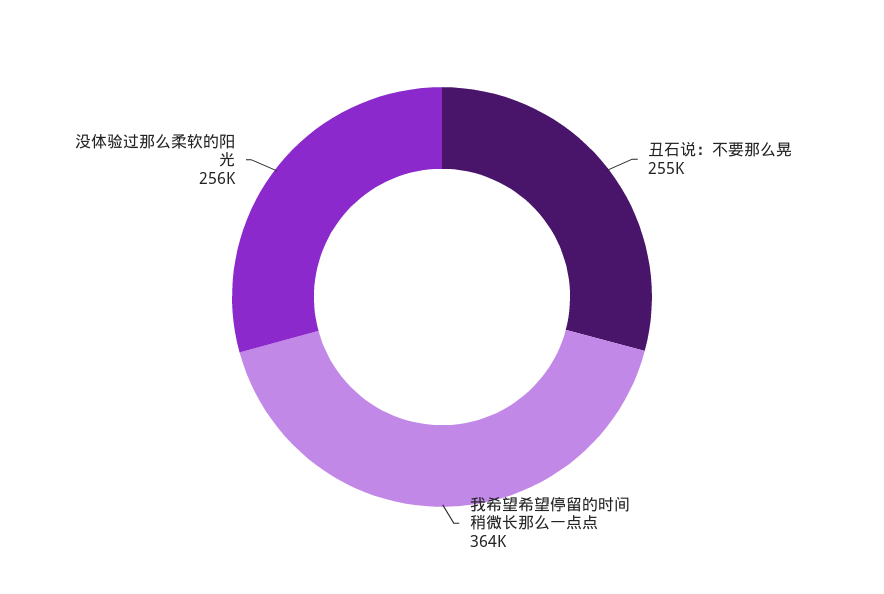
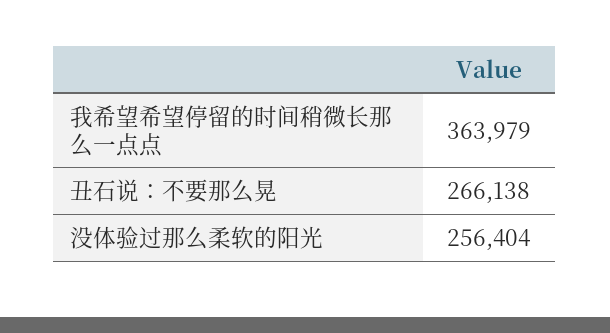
  {
-   "丑石说：不要那么晃": 255000,
+   "丑石说：不要那么晃": 266138,
    "我希望希望停留的时间稍微长那么一点点": 363979,
    "没体验过那么柔软的阳光": 256404
  }

